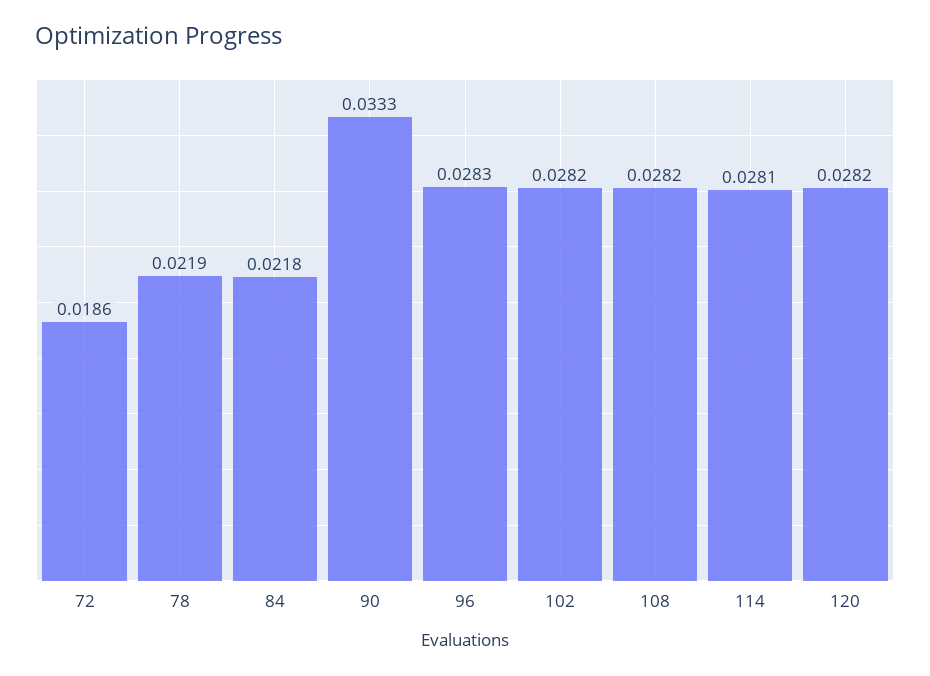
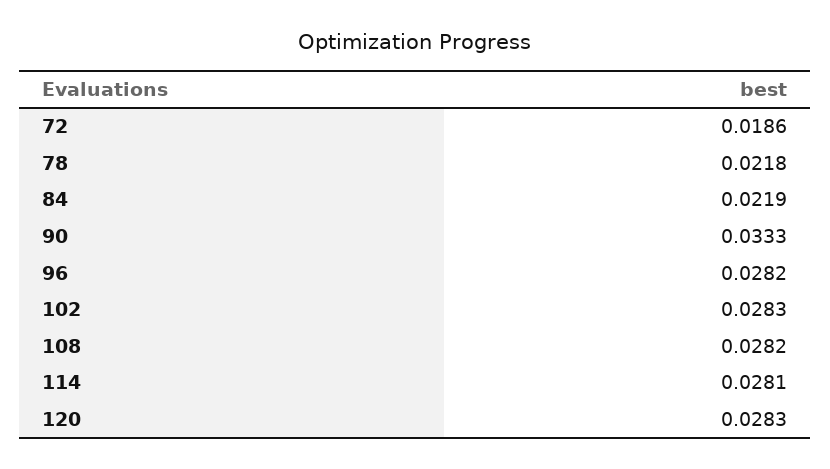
  {
    "72": 0.0186,
-   "78": 0.0219,
+   "78": 0.0218,
-   "84": 0.0218,
+   "84": 0.0219,
    "90": 0.0333,
-   "96": 0.0283,
+   "96": 0.0282,
-   "102": 0.0282,
+   "102": 0.0283,
    "108": 0.0282,
    "114": 0.0281,
-   "120": 0.0282
+   "120": 0.0283
  }

